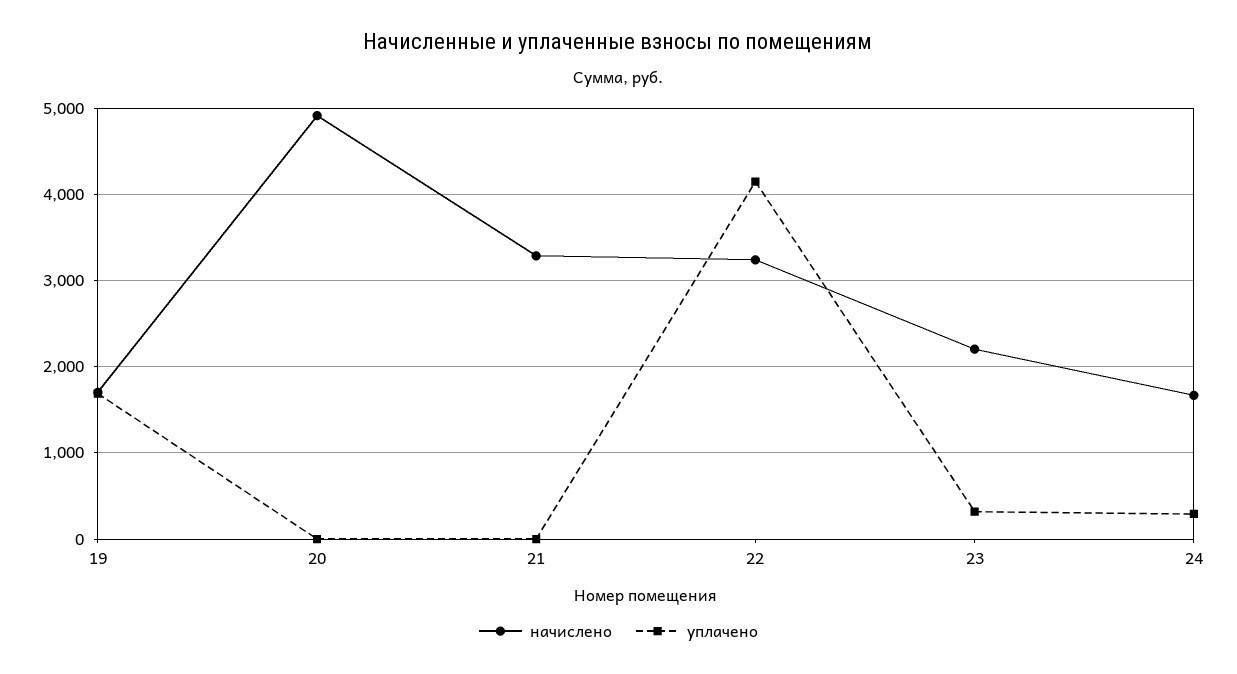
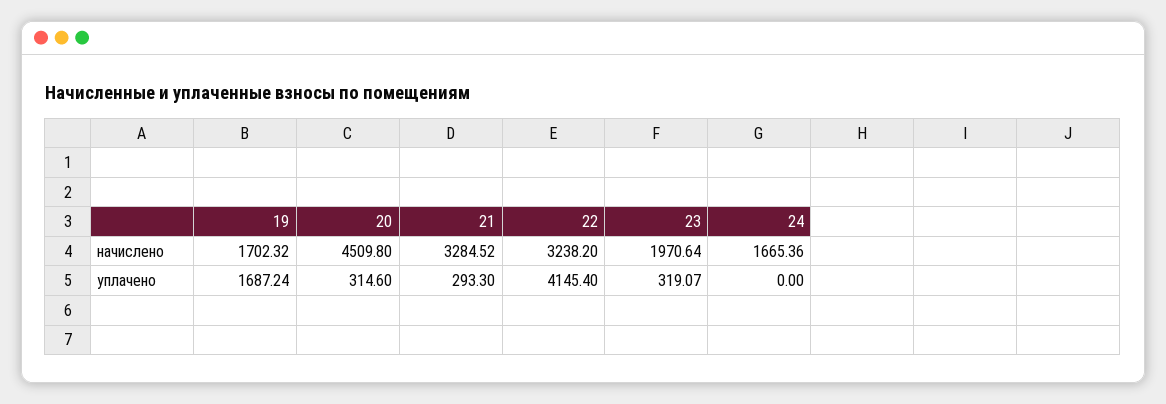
  {
    "начислено": {
      "19": 1702.32,
-     "20": 4900,
+     "20": 4509.8,
      "21": 3284.52,
      "22": 3238.2,
-     "23": 2200,
+     "23": 1970.64,
      "24": 1665.36
    },
    "уплачено": {
      "19": 1687.24,
-     "20": 0,
+     "20": 314.6,
-     "21": 0,
+     "21": 293.3,
      "22": 4145.4,
      "23": 319.07,
-     "24": 300
+     "24": 0
    }
  }

